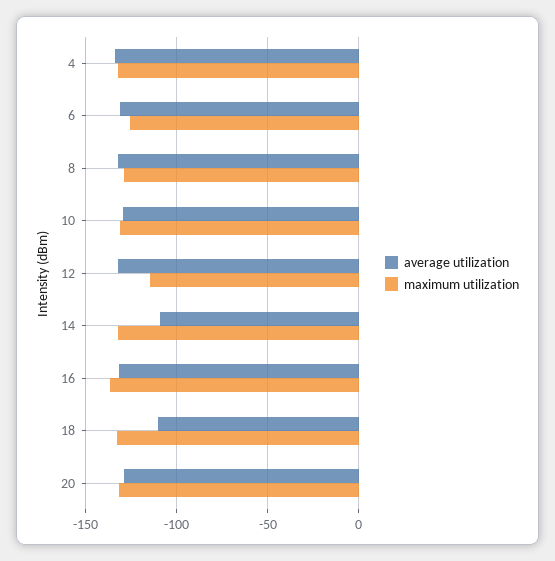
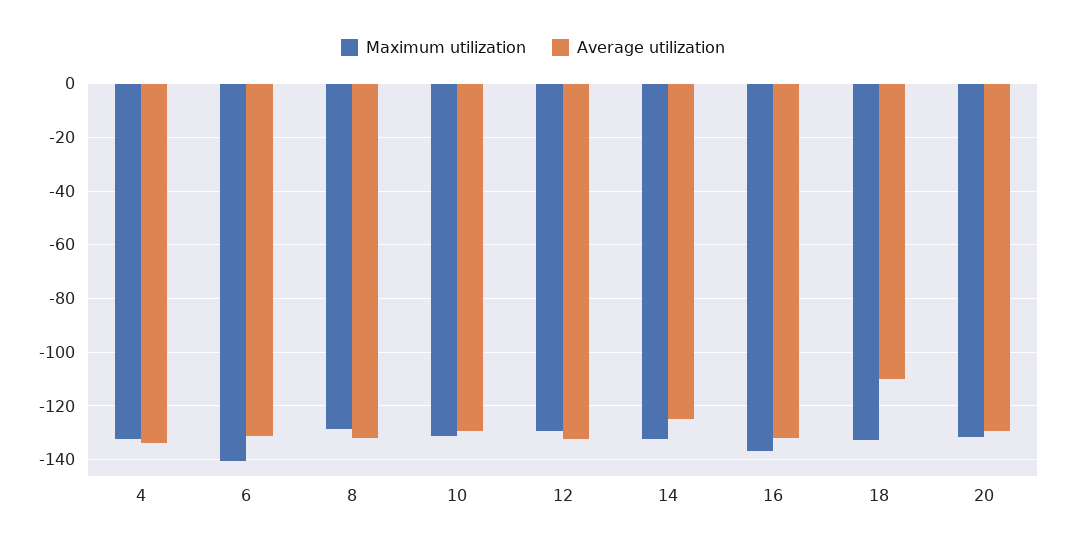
  {
    "average utilization": {
      "4": -135,
      "6": -130,
      "8": -132.5,
      "10": -130,
      "12": -132.5,
-     "14": -110,
+     "14": -125,
      "16": -132.5,
      "18": -110,
      "20": -130
    },
    "maximum utilization": {
      "4": -132.5,
-     "6": -125,
+     "6": -140,
      "8": -127.5,
      "10": -130,
-     "12": -115,
+     "12": -130,
      "14": -132.5,
      "16": -137.5,
      "18": -132.5,
      "20": -132.5
    }
  }

